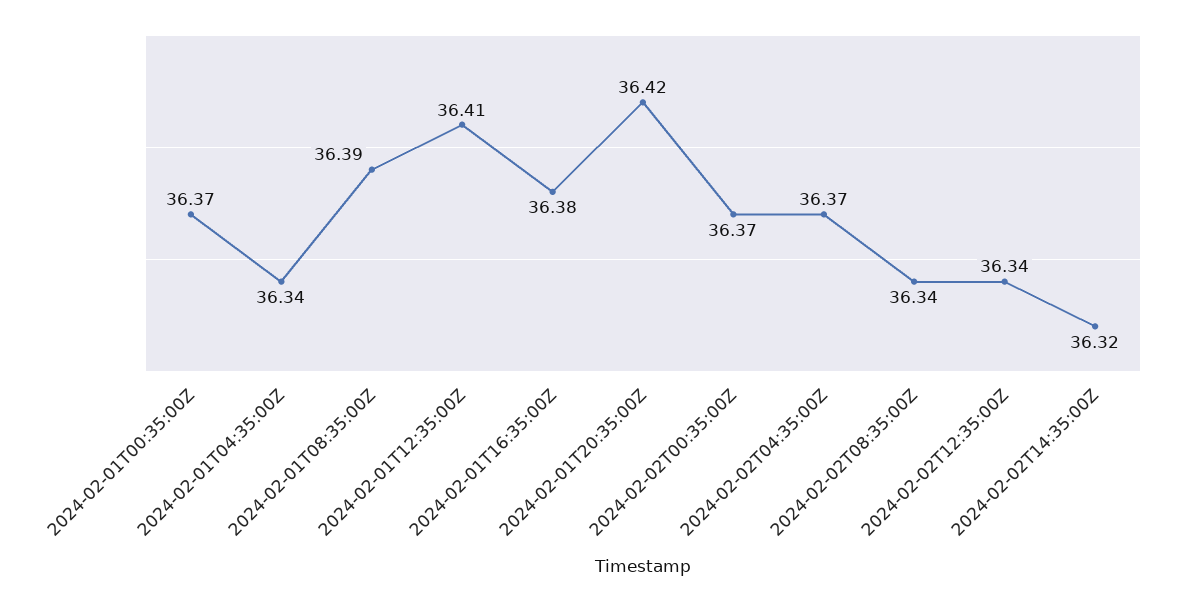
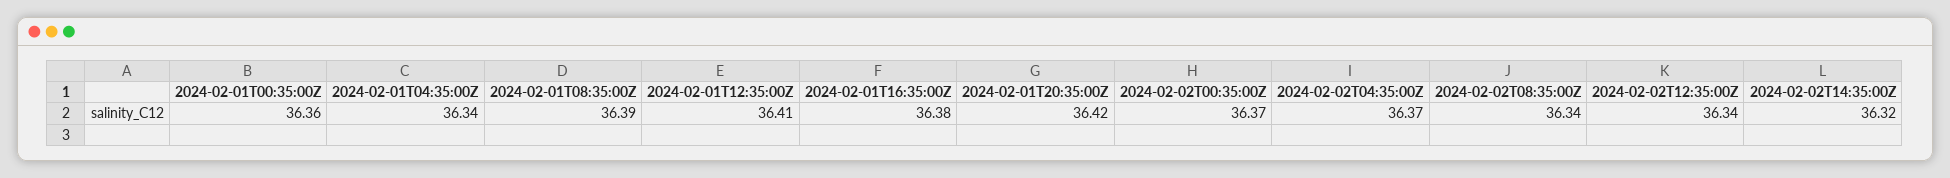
  {
-   "2024-02-01T00:35:00Z": 36.37,
+   "2024-02-01T00:35:00Z": 36.36,
    "2024-02-01T04:35:00Z": 36.34,
    "2024-02-01T08:35:00Z": 36.39,
    "2024-02-01T12:35:00Z": 36.41,
    "2024-02-01T16:35:00Z": 36.38,
    "2024-02-01T20:35:00Z": 36.42,
    "2024-02-02T00:35:00Z": 36.37,
    "2024-02-02T04:35:00Z": 36.37,
    "2024-02-02T08:35:00Z": 36.34,
    "2024-02-02T12:35:00Z": 36.34,
    "2024-02-02T14:35:00Z": 36.32
  }

